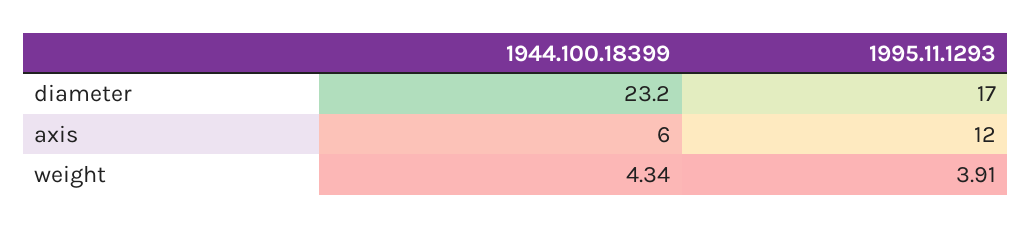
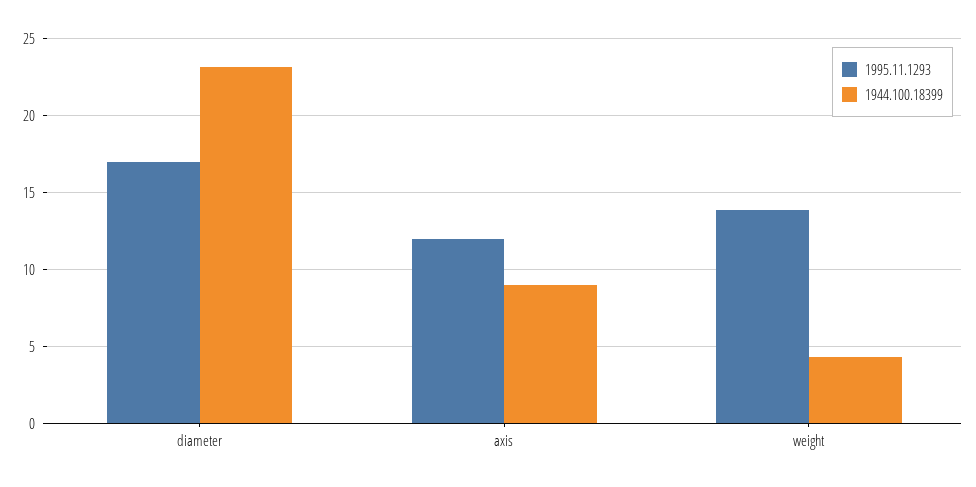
  {
    "1944.100.18399": {
      "diameter": 23.2,
-     "axis": 6,
+     "axis": 9,
      "weight": 4.34
    },
    "1995.11.1293": {
      "diameter": 17,
      "axis": 12,
-     "weight": 3.91
+     "weight": 14
    }
  }

